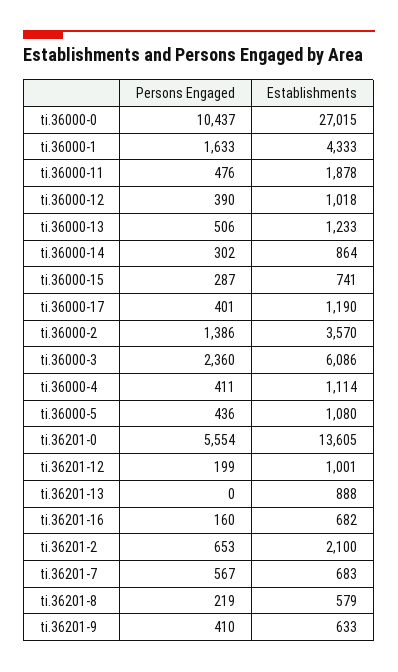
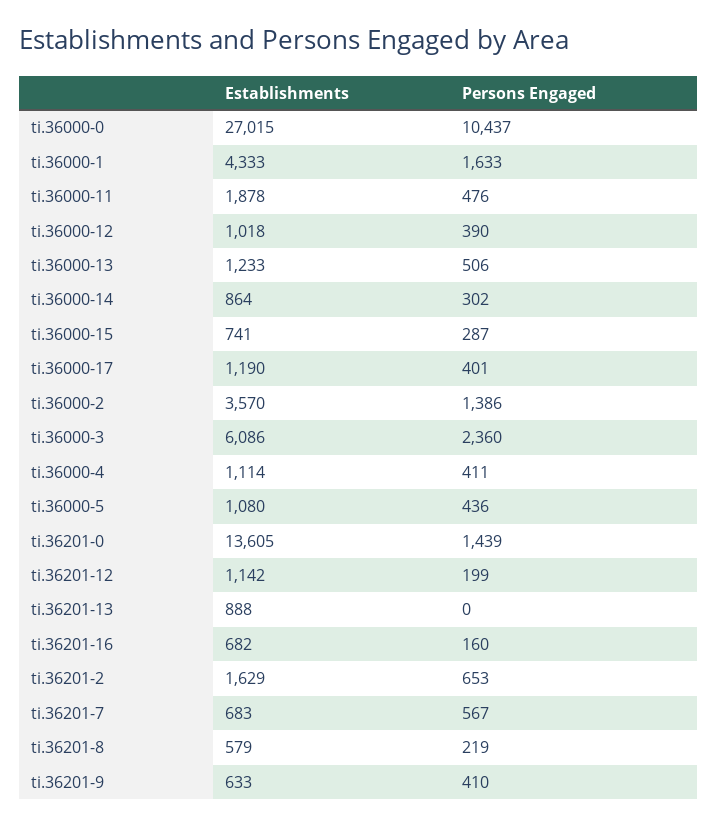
  {
    "Persons Engaged": {
      "ti.36000-0": 10437,
      "ti.36000-1": 1633,
      "ti.36000-11": 476,
      "ti.36000-12": 390,
      "ti.36000-13": 506,
      "ti.36000-14": 302,
      "ti.36000-15": 287,
      "ti.36000-17": 401,
      "ti.36000-2": 1386,
      "ti.36000-3": 2360,
      "ti.36000-4": 411,
      "ti.36000-5": 436,
-     "ti.36201-0": 5554,
+     "ti.36201-0": 1439,
      "ti.36201-12": 199,
      "ti.36201-13": 0,
      "ti.36201-16": 160,
      "ti.36201-2": 653,
      "ti.36201-7": 567,
      "ti.36201-8": 219,
      "ti.36201-9": 410
    },
    "Establishments": {
      "ti.36000-0": 27015,
      "ti.36000-1": 4333,
      "ti.36000-11": 1878,
      "ti.36000-12": 1018,
      "ti.36000-13": 1233,
      "ti.36000-14": 864,
      "ti.36000-15": 741,
      "ti.36000-17": 1190,
      "ti.36000-2": 3570,
      "ti.36000-3": 6086,
      "ti.36000-4": 1114,
      "ti.36000-5": 1080,
      "ti.36201-0": 13605,
-     "ti.36201-12": 1001,
+     "ti.36201-12": 1142,
      "ti.36201-13": 888,
      "ti.36201-16": 682,
-     "ti.36201-2": 2100,
+     "ti.36201-2": 1629,
      "ti.36201-7": 683,
      "ti.36201-8": 579,
      "ti.36201-9": 633
    }
  }

